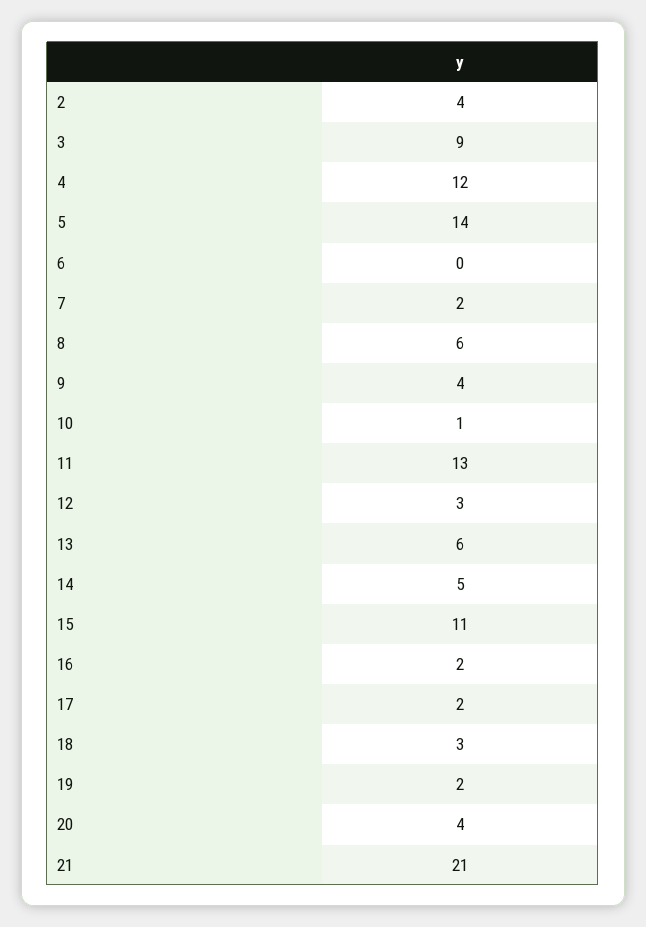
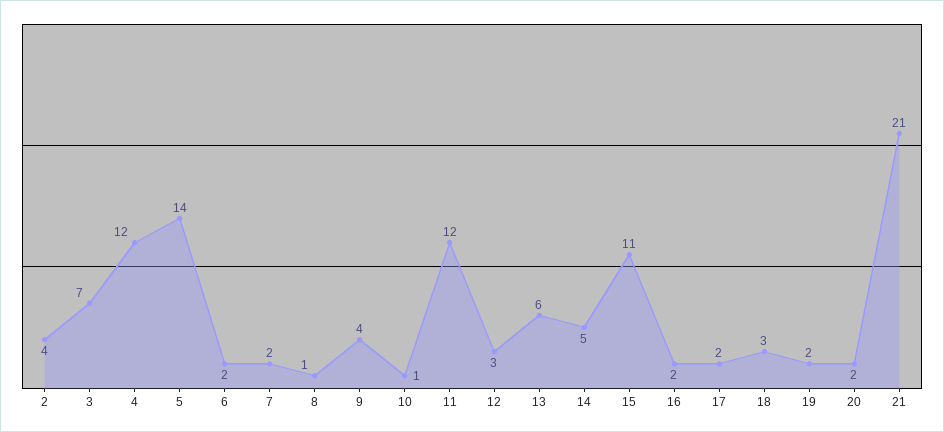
  {
    "2": 4,
-   "3": 9,
+   "3": 7,
    "4": 12,
    "5": 14,
-   "6": 0,
+   "6": 2,
    "7": 2,
-   "8": 6,
+   "8": 1,
    "9": 4,
    "10": 1,
-   "11": 13,
+   "11": 12,
    "12": 3,
    "13": 6,
    "14": 5,
    "15": 11,
    "16": 2,
    "17": 2,
    "18": 3,
    "19": 2,
-   "20": 4,
+   "20": 2,
    "21": 21
  }

